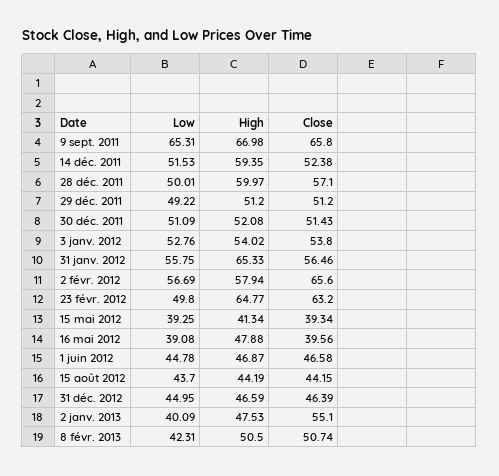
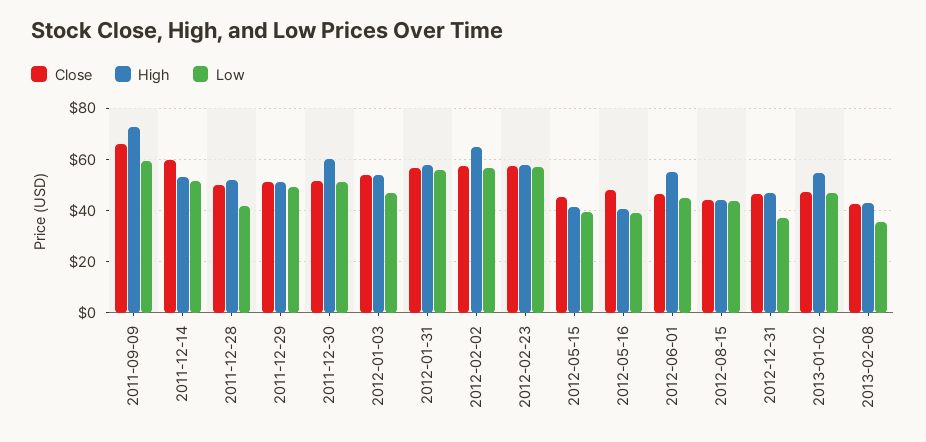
  {
    "Low": {
-     "9 sept. 2011": 65.31,
+     "9 sept. 2011": 60,
      "14 déc. 2011": 51.53,
-     "28 déc. 2011": 50.01,
+     "28 déc. 2011": 42.5,
      "29 déc. 2011": 49.22,
      "30 déc. 2011": 51.09,
-     "3 janv. 2012": 52.76,
+     "3 janv. 2012": 47.5,
      "31 janv. 2012": 55.75,
      "2 févr. 2012": 56.69,
-     "23 févr. 2012": 49.8,
+     "23 févr. 2012": 57.5,
      "15 mai 2012": 39.25,
      "16 mai 2012": 39.08,
      "1 juin 2012": 44.78,
      "15 août 2012": 43.7,
-     "31 déc. 2012": 44.95,
+     "31 déc. 2012": 37.5,
-     "2 janv. 2013": 40.09,
+     "2 janv. 2013": 47.5,
-     "8 févr. 2013": 42.31
+     "8 févr. 2013": 35
    },
    "High": {
-     "9 sept. 2011": 66.98,
+     "9 sept. 2011": 72.5,
-     "14 déc. 2011": 59.35,
+     "14 déc. 2011": 52.5,
-     "28 déc. 2011": 59.97,
+     "28 déc. 2011": 52.5,
      "29 déc. 2011": 51.2,
-     "30 déc. 2011": 52.08,
+     "30 déc. 2011": 60,
      "3 janv. 2012": 54.02,
-     "31 janv. 2012": 65.33,
+     "31 janv. 2012": 57.5,
-     "2 févr. 2012": 57.94,
+     "2 févr. 2012": 65,
-     "23 févr. 2012": 64.77,
+     "23 févr. 2012": 57.5,
      "15 mai 2012": 41.34,
-     "16 mai 2012": 47.88,
+     "16 mai 2012": 40,
-     "1 juin 2012": 46.87,
+     "1 juin 2012": 55,
      "15 août 2012": 44.19,
      "31 déc. 2012": 46.59,
-     "2 janv. 2013": 47.53,
+     "2 janv. 2013": 55,
-     "8 févr. 2013": 50.5
+     "8 févr. 2013": 42.5
    },
    "Close": {
      "9 sept. 2011": 65.8,
-     "14 déc. 2011": 52.38,
+     "14 déc. 2011": 60,
-     "28 déc. 2011": 57.1,
+     "28 déc. 2011": 50,
      "29 déc. 2011": 51.2,
      "30 déc. 2011": 51.43,
      "3 janv. 2012": 53.8,
      "31 janv. 2012": 56.46,
-     "2 févr. 2012": 65.6,
+     "2 févr. 2012": 57.5,
-     "23 févr. 2012": 63.2,
+     "23 févr. 2012": 57.5,
-     "15 mai 2012": 39.34,
+     "15 mai 2012": 45,
-     "16 mai 2012": 39.56,
+     "16 mai 2012": 47.5,
      "1 juin 2012": 46.58,
      "15 août 2012": 44.15,
      "31 déc. 2012": 46.39,
-     "2 janv. 2013": 55.1,
+     "2 janv. 2013": 47.5,
-     "8 févr. 2013": 50.74
+     "8 févr. 2013": 42.5
    }
  }

